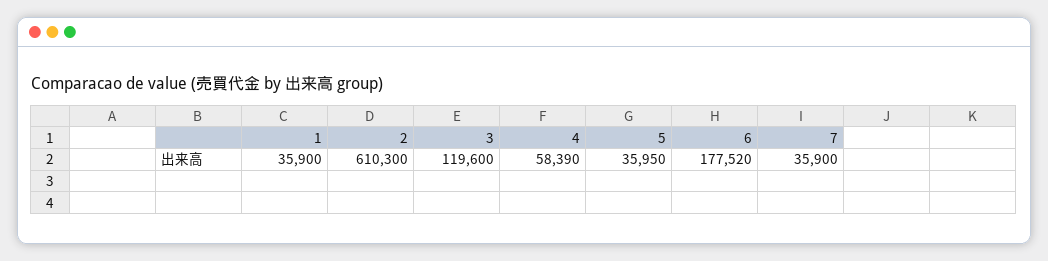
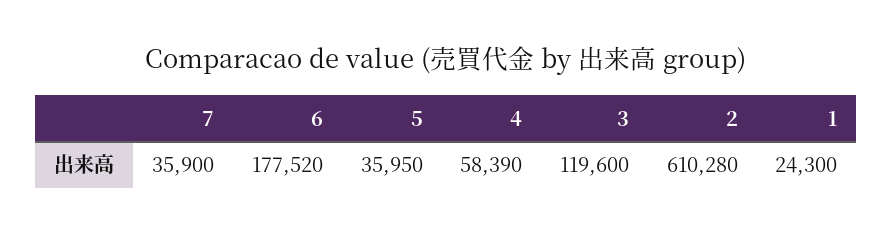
  {
-   "1": 35900,
+   "1": 24300,
-   "2": 610300,
+   "2": 610280,
    "3": 119600,
    "4": 58390,
    "5": 35950,
    "6": 177520,
    "7": 35900
  }

